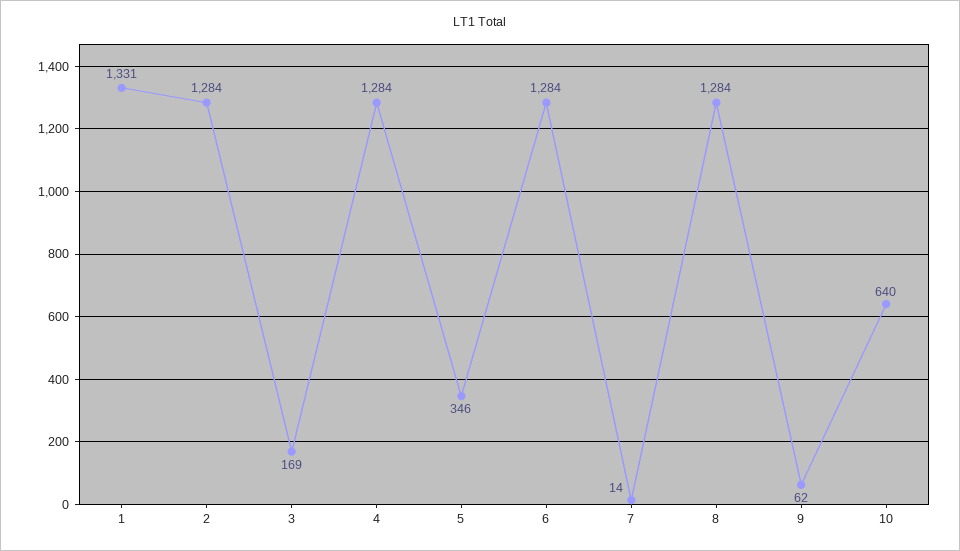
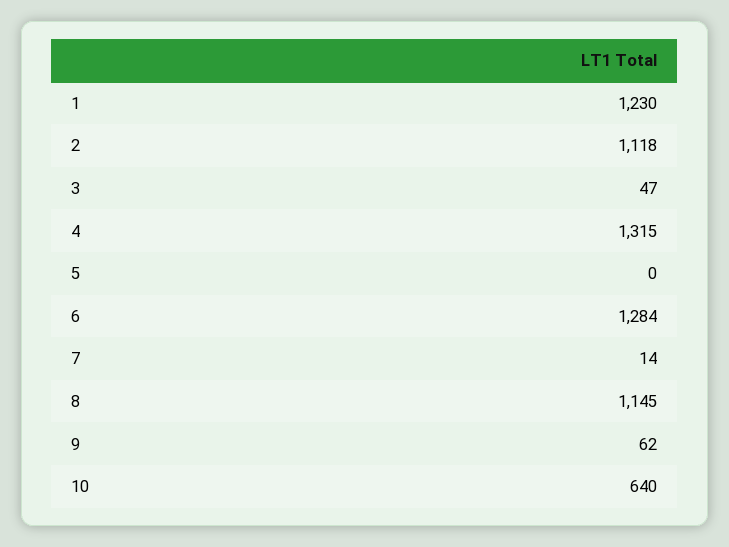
  {
-   "1": 1331,
+   "1": 1230,
-   "2": 1284,
+   "2": 1118,
-   "3": 169,
+   "3": 47,
-   "4": 1284,
+   "4": 1315,
-   "5": 346,
+   "5": 0,
    "6": 1284,
    "7": 14,
-   "8": 1284,
+   "8": 1145,
    "9": 62,
    "10": 640
  }

